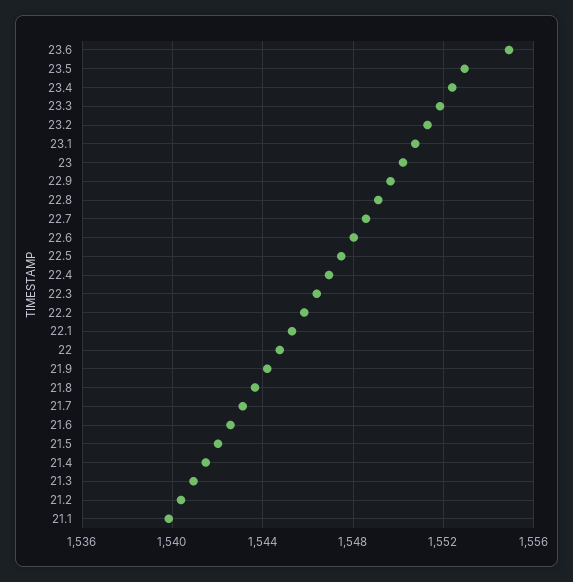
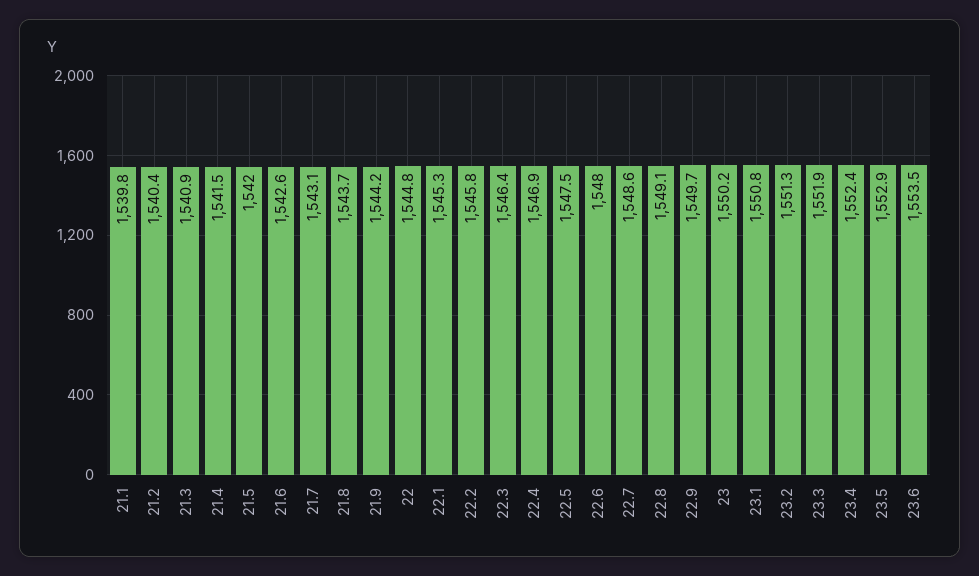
  {
-   "23.6": 1555,
+   "23.6": 1553.5,
    "23.5": 1552.9,
    "23.4": 1552.4,
    "23.3": 1551.9,
    "23.2": 1551.3,
    "23.1": 1550.8,
    "23": 1550.2,
    "22.9": 1549.7,
    "22.8": 1549.1,
    "22.7": 1548.6,
    "22.6": 1548,
    "22.5": 1547.5,
    "22.4": 1546.9,
    "22.3": 1546.4,
    "22.2": 1545.8,
    "22.1": 1545.3,
    "22": 1544.8,
    "21.9": 1544.2,
    "21.8": 1543.7,
    "21.7": 1543.1,
    "21.6": 1542.6,
    "21.5": 1542,
    "21.4": 1541.5,
    "21.3": 1540.9,
    "21.2": 1540.4,
    "21.1": 1539.8
  }

